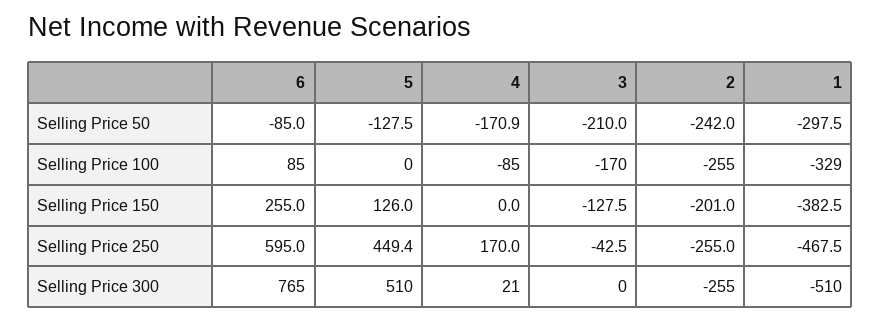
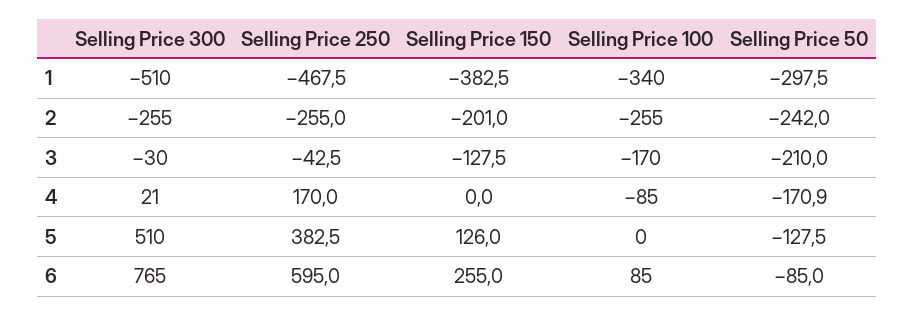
  {
    "6": {
      "Selling Price 50": -85,
      "Selling Price 100": 85,
      "Selling Price 150": 255,
      "Selling Price 250": 595,
      "Selling Price 300": 765
    },
    "5": {
      "Selling Price 50": -127.5,
      "Selling Price 100": 0,
      "Selling Price 150": 126,
-     "Selling Price 250": 449.4,
+     "Selling Price 250": 382.5,
      "Selling Price 300": 510
    },
    "4": {
      "Selling Price 50": -170.9,
      "Selling Price 100": -85,
      "Selling Price 150": 0,
      "Selling Price 250": 170,
      "Selling Price 300": 21
    },
    "3": {
      "Selling Price 50": -210,
      "Selling Price 100": -170,
      "Selling Price 150": -127.5,
      "Selling Price 250": -42.5,
-     "Selling Price 300": 0
+     "Selling Price 300": -30
    },
    "2": {
      "Selling Price 50": -242,
      "Selling Price 100": -255,
      "Selling Price 150": -201,
      "Selling Price 250": -255,
      "Selling Price 300": -255
    },
    "1": {
      "Selling Price 50": -297.5,
-     "Selling Price 100": -329,
+     "Selling Price 100": -340,
      "Selling Price 150": -382.5,
      "Selling Price 250": -467.5,
      "Selling Price 300": -510
    }
  }

